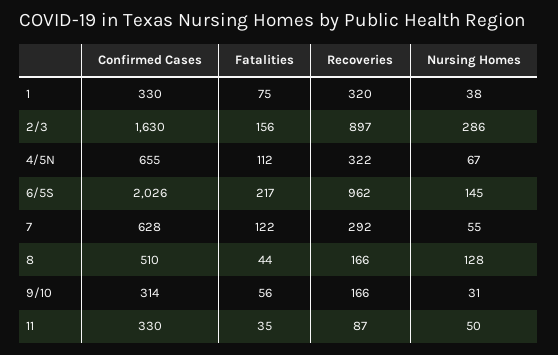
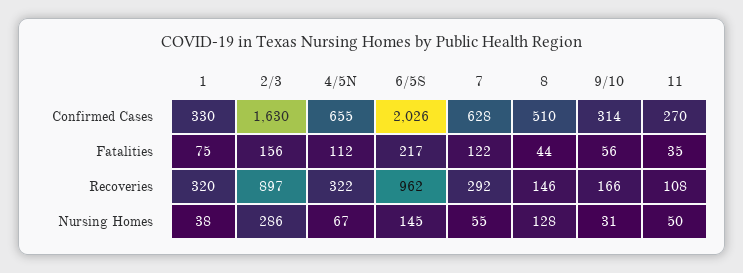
  {
    "Confirmed Cases": {
      "1": 330,
      "2/3": 1630,
      "4/5N": 655,
      "6/5S": 2026,
      "7": 628,
      "8": 510,
      "9/10": 314,
-     "11": 330
+     "11": 270
    },
    "Fatalities": {
      "1": 75,
      "2/3": 156,
      "4/5N": 112,
      "6/5S": 217,
      "7": 122,
      "8": 44,
      "9/10": 56,
      "11": 35
    },
    "Recoveries": {
      "1": 320,
      "2/3": 897,
      "4/5N": 322,
      "6/5S": 962,
      "7": 292,
-     "8": 166,
+     "8": 146,
      "9/10": 166,
-     "11": 87
+     "11": 108
    },
    "Nursing Homes": {
      "1": 38,
      "2/3": 286,
      "4/5N": 67,
      "6/5S": 145,
      "7": 55,
      "8": 128,
      "9/10": 31,
      "11": 50
    }
  }

